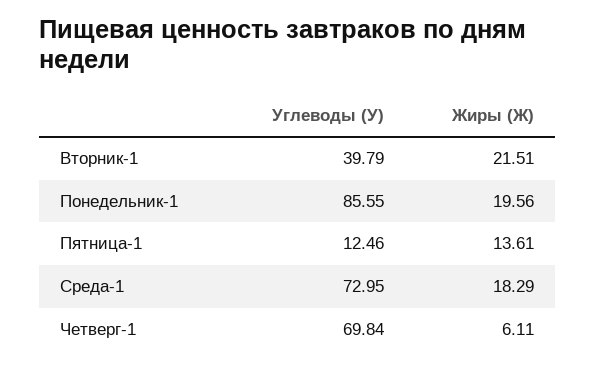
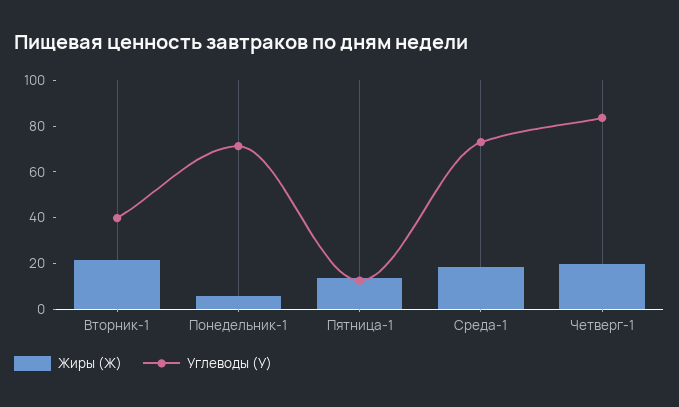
  {
    "Углеводы (У)": {
      "Вторник-1": 39.79,
-     "Понедельник-1": 85.55,
+     "Понедельник-1": 70,
      "Пятница-1": 12.46,
      "Среда-1": 72.95,
-     "Четверг-1": 69.84
+     "Четверг-1": 85
    },
    "Жиры (Ж)": {
      "Вторник-1": 21.51,
-     "Понедельник-1": 19.56,
+     "Понедельник-1": 5,
      "Пятница-1": 13.61,
      "Среда-1": 18.29,
-     "Четверг-1": 6.11
+     "Четверг-1": 20
    }
  }

